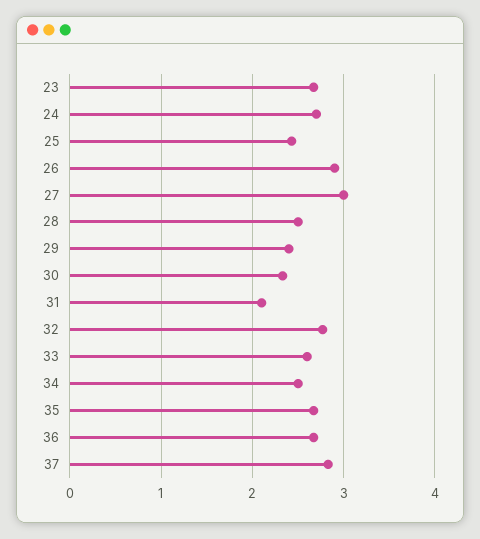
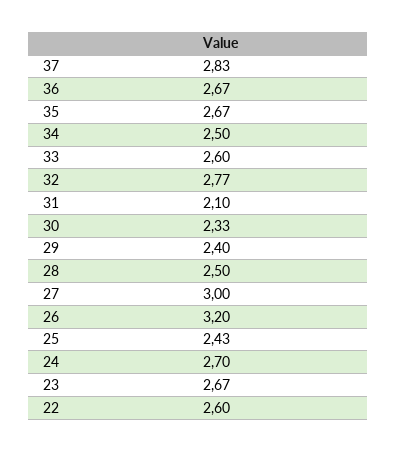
  {
    "23": 2.67,
    "24": 2.7,
    "25": 2.43,
-   "26": 2.9,
+   "26": 3.2,
    "27": 3,
    "28": 2.5,
    "29": 2.4,
    "30": 2.33,
    "31": 2.1,
    "32": 2.77,
    "33": 2.6,
    "34": 2.5,
    "35": 2.67,
    "36": 2.67,
-   "37": 2.83
+   "37": 2.83,
+   "22": 2.6
  }

